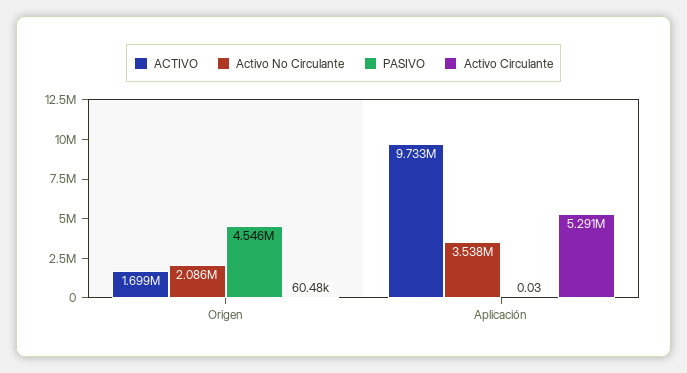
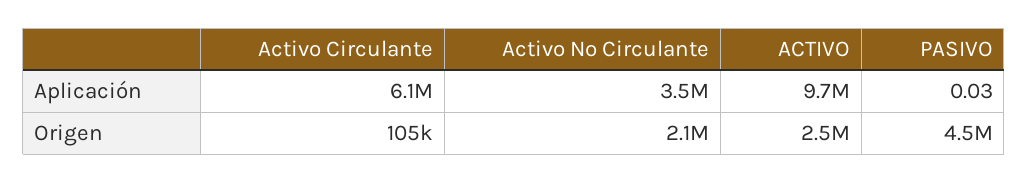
  {
    "ACTIVO": {
-     "Origen": 1699000,
+     "Origen": 2500000,
      "Aplicación": 9733000
    },
    "Activo No Circulante": {
      "Origen": 2086000,
      "Aplicación": 3538000
    },
    "PASIVO": {
      "Origen": 4546000,
      "Aplicación": 0.03
    },
    "Activo Circulante": {
-     "Origen": 60480,
+     "Origen": 105000,
-     "Aplicación": 5291000
+     "Aplicación": 6100000
    }
  }

